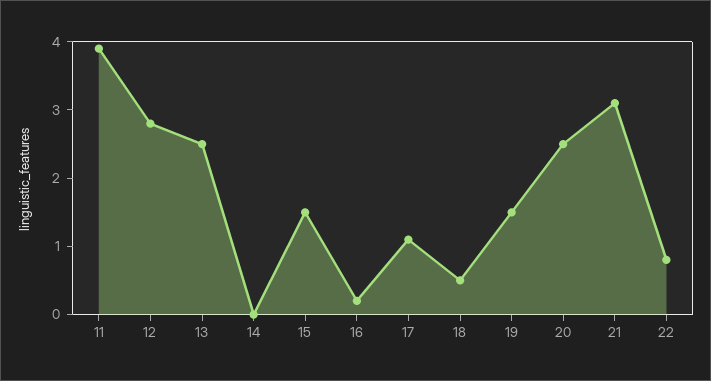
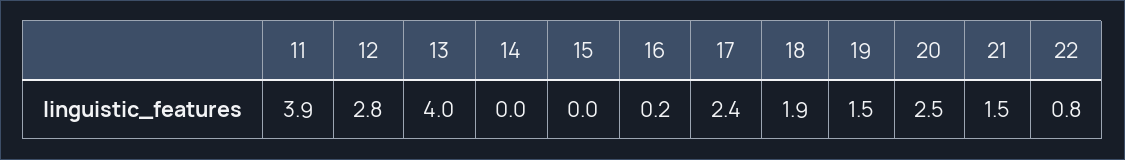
  {
    "11": 3.9,
    "12": 2.8,
-   "13": 2.5,
+   "13": 4,
    "14": 0,
-   "15": 1.5,
+   "15": 0,
    "16": 0.2,
-   "17": 1,
+   "17": 2.4,
-   "18": 0.5,
+   "18": 1.9,
    "19": 1.5,
    "20": 2.5,
-   "21": 3,
+   "21": 1.5,
    "22": 0.8
  }

